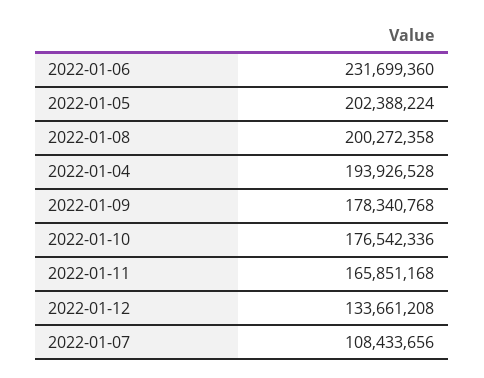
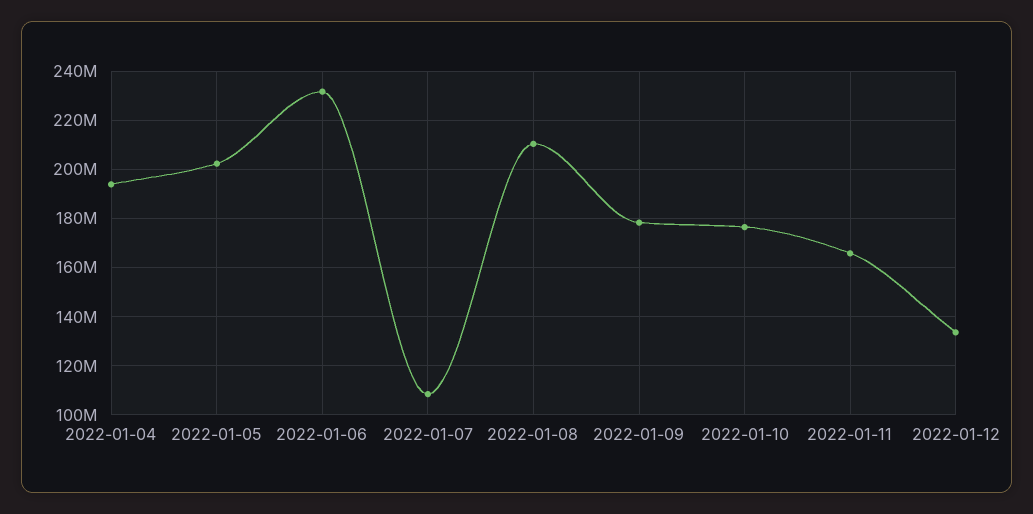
  {
    "2022-01-06": 231699360,
    "2022-01-05": 202388224,
-   "2022-01-08": 200272358,
+   "2022-01-08": 210000000,
    "2022-01-04": 193926528,
    "2022-01-09": 178340768,
    "2022-01-10": 176542336,
    "2022-01-11": 165851168,
    "2022-01-12": 133661208,
    "2022-01-07": 108433656
  }

